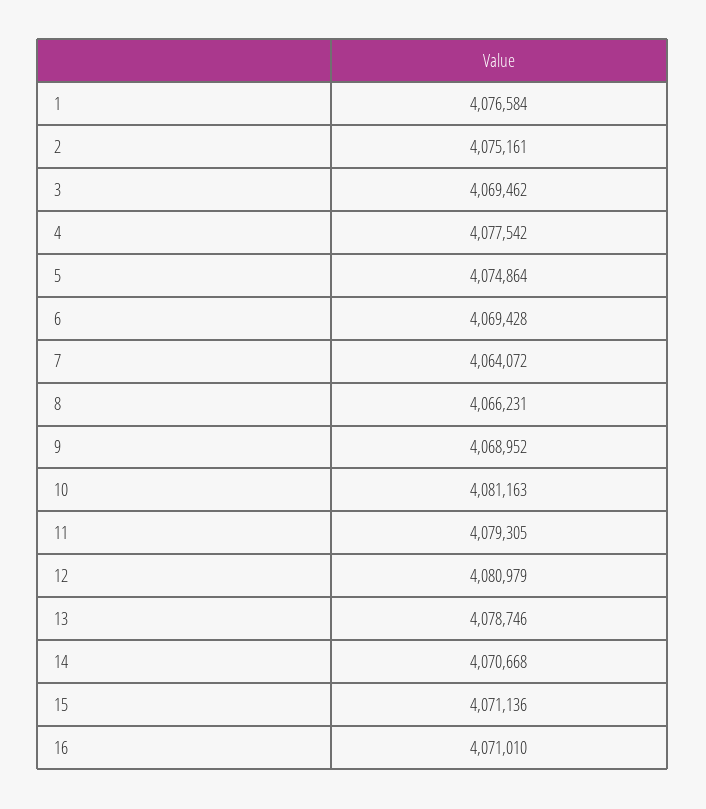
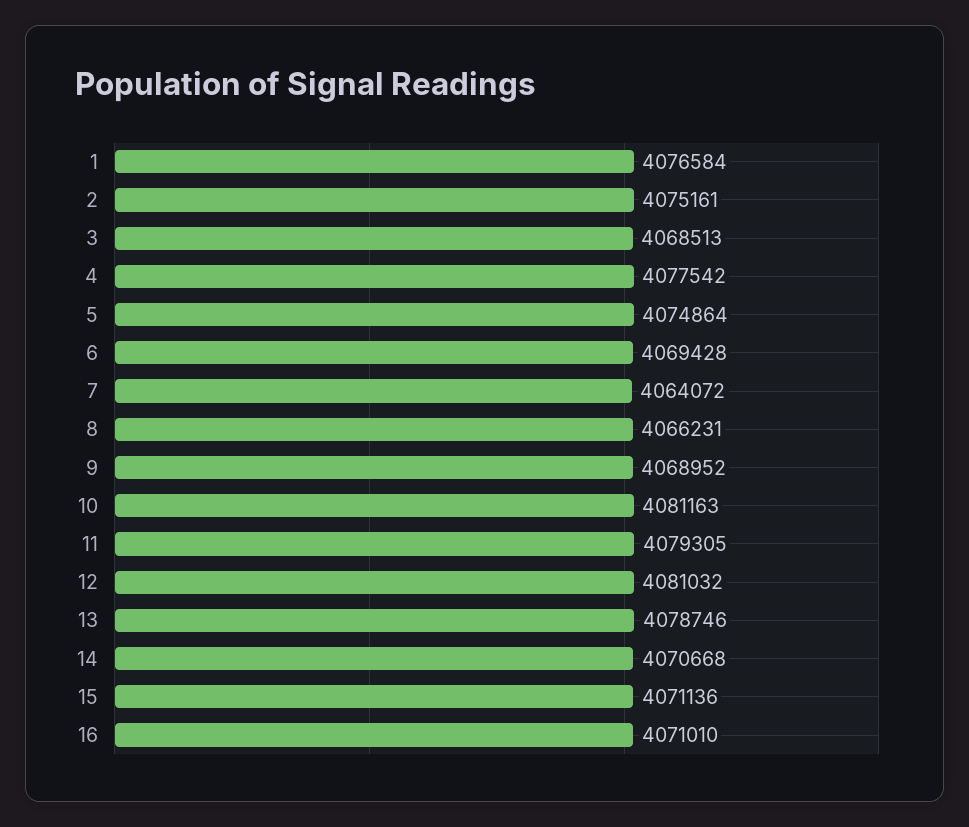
  {
    "1": 4076584,
    "2": 4075161,
-   "3": 4069462,
+   "3": 4068513,
    "4": 4077542,
    "5": 4074864,
    "6": 4069428,
    "7": 4064072,
    "8": 4066231,
    "9": 4068952,
    "10": 4081163,
    "11": 4079305,
-   "12": 4080979,
+   "12": 4081032,
    "13": 4078746,
    "14": 4070668,
    "15": 4071136,
    "16": 4071010
  }

